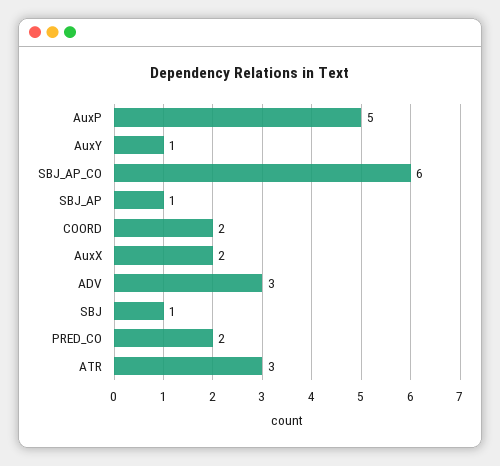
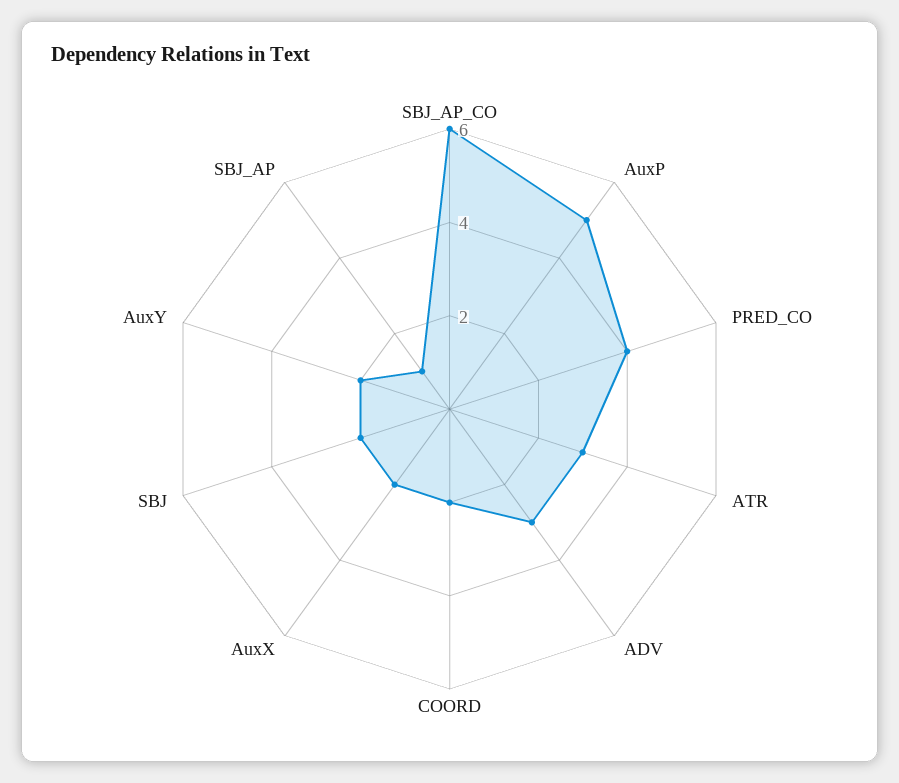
  {
    "AuxP": 5,
-   "AuxY": 1,
+   "AuxY": 2,
    "SBJ_AP_CO": 6,
    "SBJ_AP": 1,
    "COORD": 2,
    "AuxX": 2,
    "ADV": 3,
-   "SBJ": 1,
+   "SBJ": 2,
-   "PRED_CO": 2,
+   "PRED_CO": 4,
    "ATR": 3
  }

